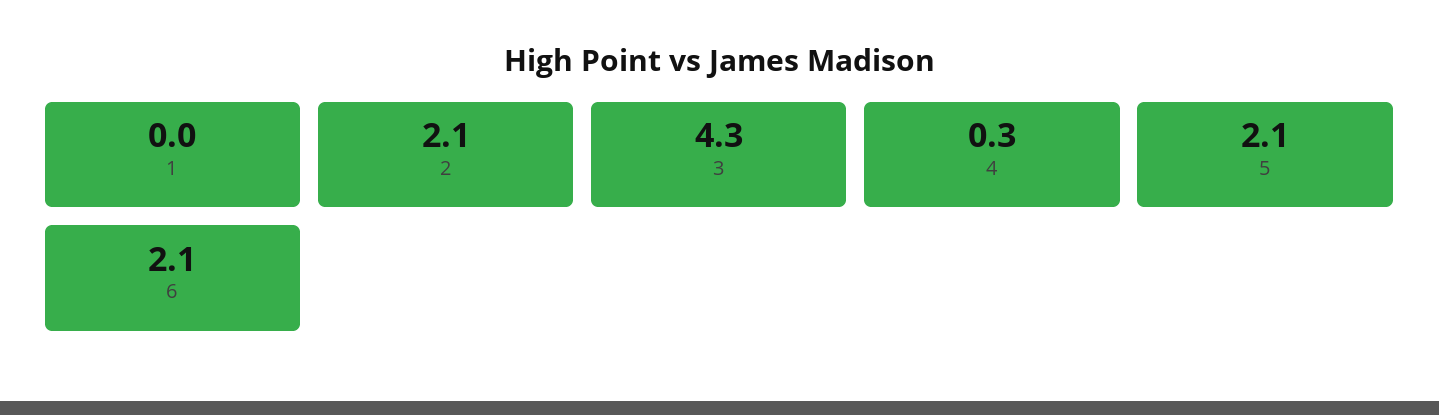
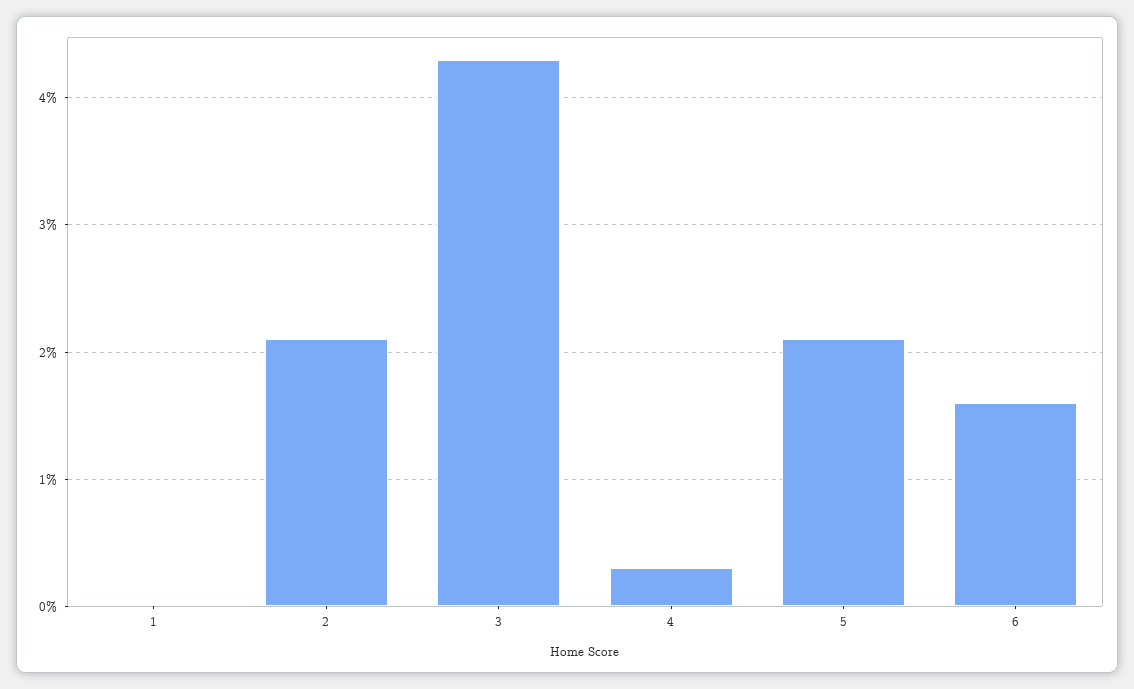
  {
    "1": 0,
    "2": 2.1,
    "3": 4.3,
    "4": 0.3,
    "5": 2.1,
-   "6": 2.1
+   "6": 1.6
  }

